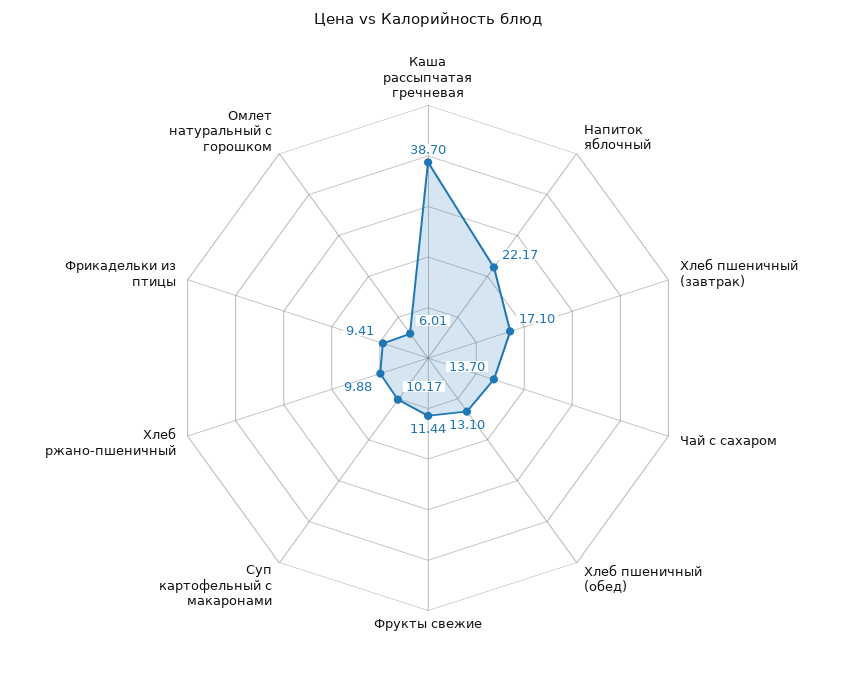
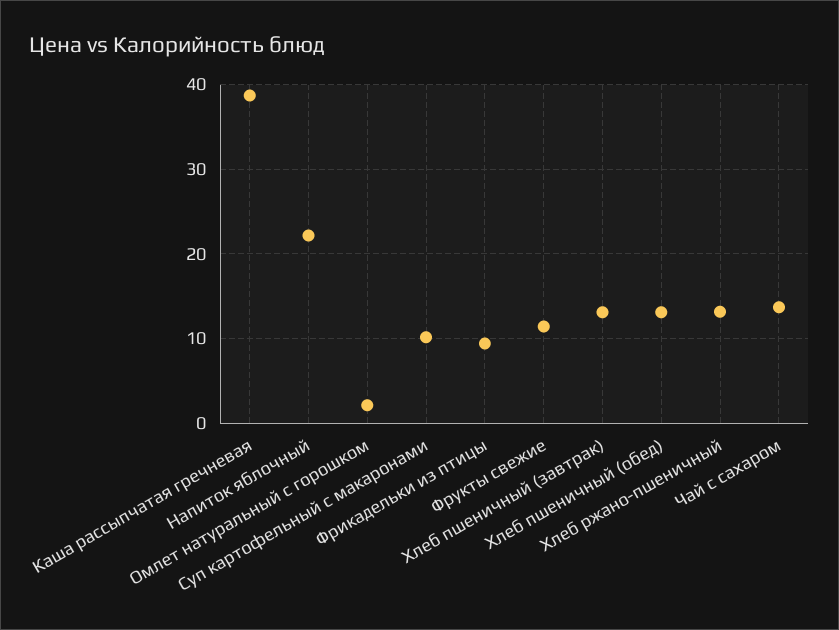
  {
    "Каша рассыпчатая гречневая": 38.7,
    "Напиток яблочный": 22.17,
-   "Хлеб пшеничный (завтрак)": 17.1,
+   "Хлеб пшеничный (завтрак)": 13,
    "Чай с сахаром": 13.7,
    "Хлеб пшеничный (обед)": 13.1,
    "Фрукты свежие": 11.44,
    "Суп картофельный с макаронами": 10.17,
-   "Хлеб ржано-пшеничный": 9.88,
+   "Хлеб ржано-пшеничный": 13,
    "Фрикадельки из птицы": 9.41,
-   "Омлет натуральный с горошком": 6.01
+   "Омлет натуральный с горошком": 2
  }

